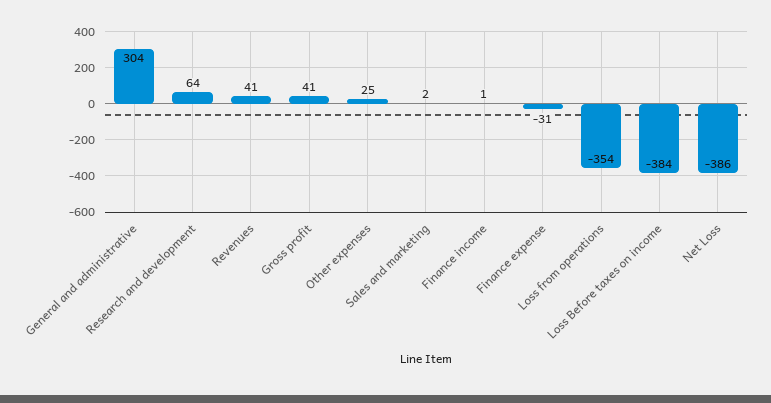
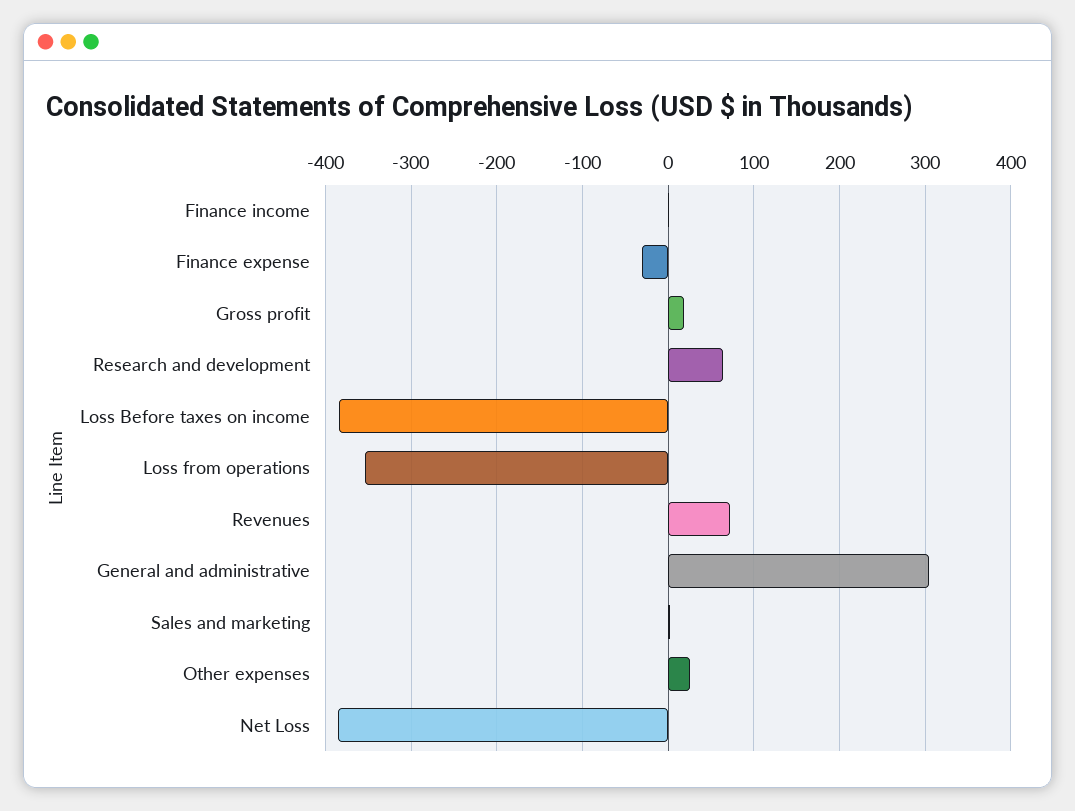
  {
    "General and administrative": 304,
    "Research and development": 64,
-   "Revenues": 41,
+   "Revenues": 70,
-   "Gross profit": 41,
+   "Gross profit": 20,
    "Other expenses": 25,
    "Sales and marketing": 2,
    "Finance income": 1,
    "Finance expense": -31,
    "Loss from operations": -354,
    "Loss Before taxes on income": -384,
    "Net Loss": -386
  }

